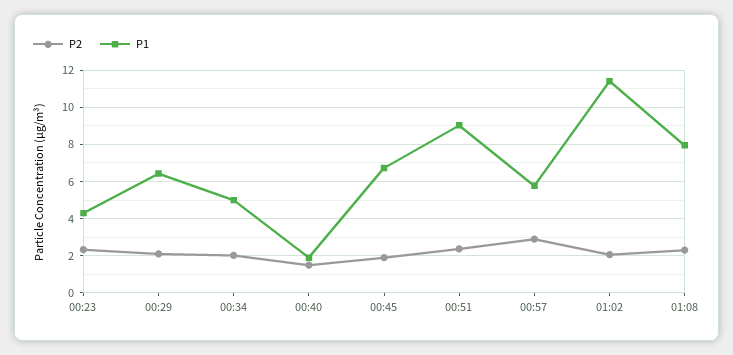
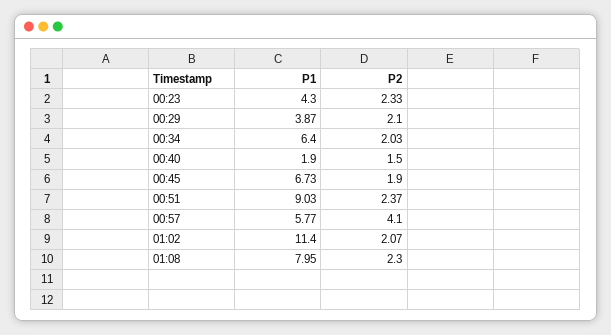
  {
    "P2": {
      "00:23": 2.33,
      "00:29": 2.1,
      "00:34": 2.03,
      "00:40": 1.5,
      "00:45": 1.9,
      "00:51": 2.37,
-     "00:57": 3,
+     "00:57": 4.1,
      "01:02": 2.07,
      "01:08": 2.3
    },
    "P1": {
      "00:23": 4.3,
-     "00:29": 6.5,
+     "00:29": 3.87,
-     "00:34": 5,
+     "00:34": 6.4,
      "00:40": 1.9,
      "00:45": 6.73,
      "00:51": 9.03,
      "00:57": 5.77,
      "01:02": 11.4,
      "01:08": 7.95
    }
  }

